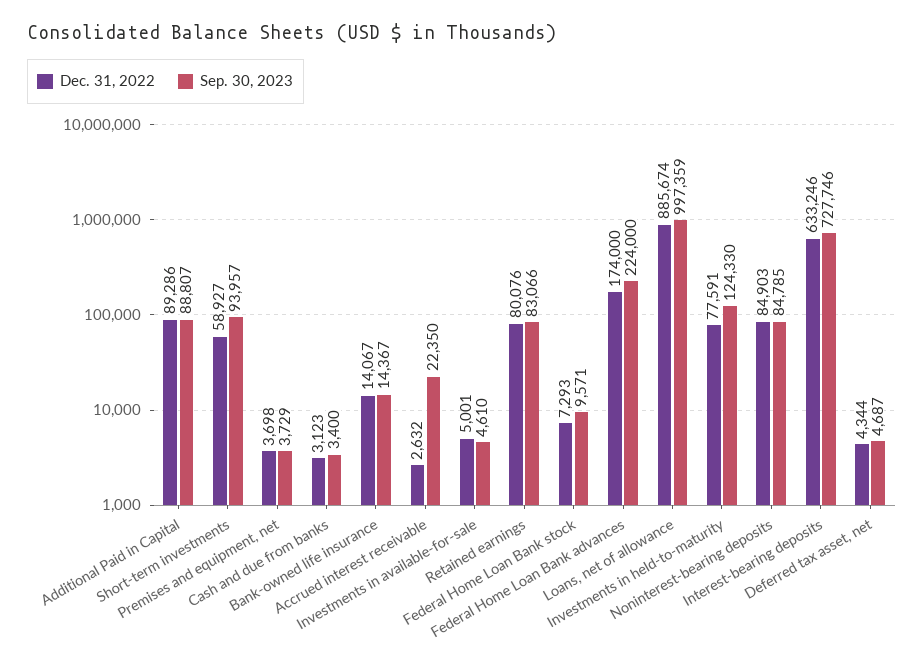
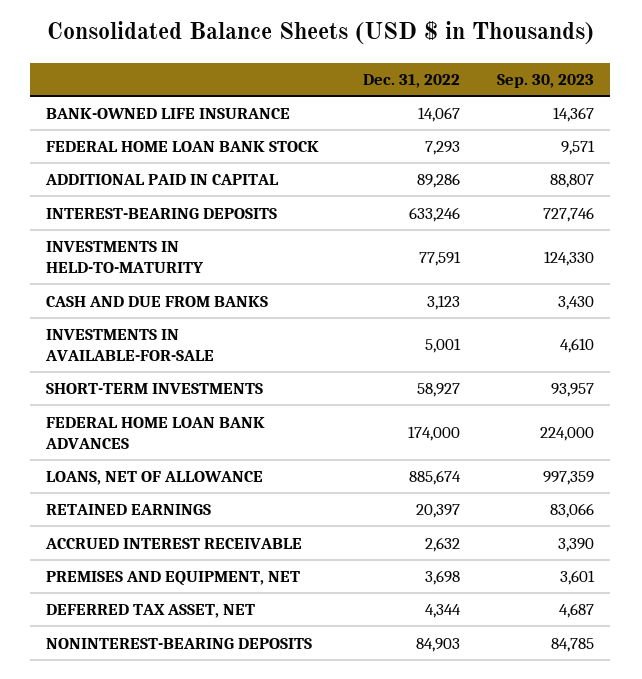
  {
    "Dec. 31, 2022": {
      "Additional Paid in Capital": 89286,
      "Short-term investments": 58927,
      "Premises and equipment, net": 3698,
      "Cash and due from banks": 3123,
      "Bank-owned life insurance": 14067,
      "Accrued interest receivable": 2632,
      "Investments in available-for-sale": 5001,
-     "Retained earnings": 80076,
+     "Retained earnings": 20397,
      "Federal Home Loan Bank stock": 7293,
      "Federal Home Loan Bank advances": 174000,
      "Loans, net of allowance": 885674,
      "Investments in held-to-maturity": 77591,
      "Noninterest-bearing deposits": 84903,
      "Interest-bearing deposits": 633246,
      "Deferred tax asset, net": 4344
    },
    "Sep. 30, 2023": {
      "Additional Paid in Capital": 88807,
      "Short-term investments": 93957,
-     "Premises and equipment, net": 3729,
+     "Premises and equipment, net": 3601,
-     "Cash and due from banks": 3400,
+     "Cash and due from banks": 3430,
      "Bank-owned life insurance": 14367,
-     "Accrued interest receivable": 22350,
+     "Accrued interest receivable": 3390,
      "Investments in available-for-sale": 4610,
      "Retained earnings": 83066,
      "Federal Home Loan Bank stock": 9571,
      "Federal Home Loan Bank advances": 224000,
      "Loans, net of allowance": 997359,
      "Investments in held-to-maturity": 124330,
      "Noninterest-bearing deposits": 84785,
      "Interest-bearing deposits": 727746,
      "Deferred tax asset, net": 4687
    }
  }

